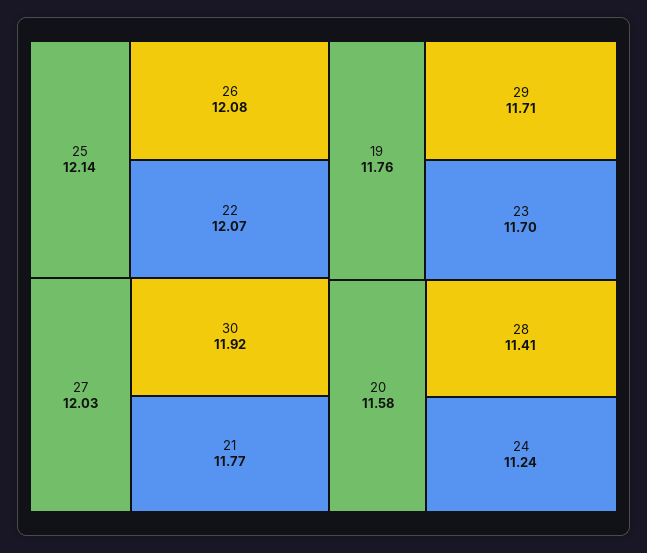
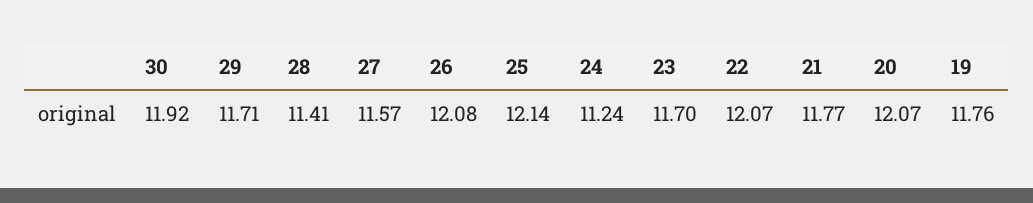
  {
    "25": 12.14,
    "26": 12.08,
    "22": 12.07,
-   "27": 12.03,
+   "27": 11.57,
    "30": 11.92,
    "21": 11.77,
    "19": 11.76,
    "29": 11.71,
    "23": 11.7,
-   "20": 11.58,
+   "20": 12.07,
    "28": 11.41,
    "24": 11.24
  }

